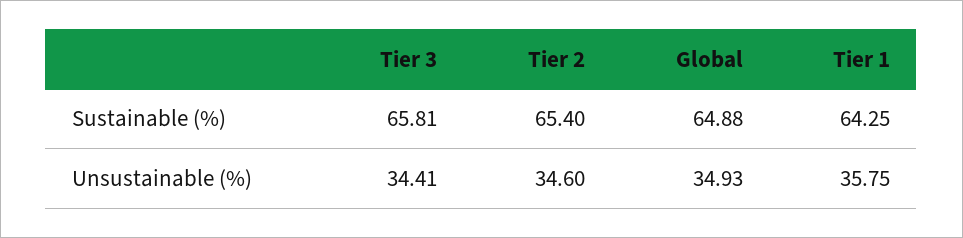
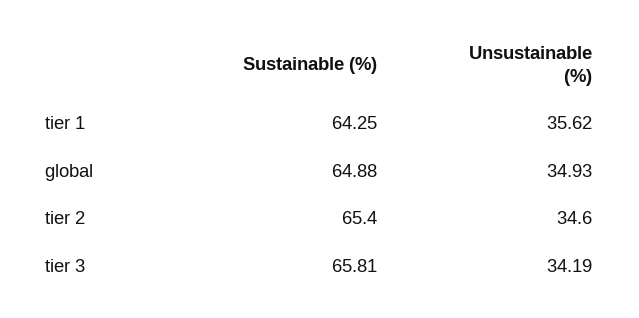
  {
    "Tier 3": {
      "Sustainable (%)": 65.81,
-     "Unsustainable (%)": 34.41
+     "Unsustainable (%)": 34.19
    },
    "Tier 2": {
      "Sustainable (%)": 65.4,
      "Unsustainable (%)": 34.6
    },
    "Global": {
      "Sustainable (%)": 64.88,
      "Unsustainable (%)": 34.93
    },
    "Tier 1": {
      "Sustainable (%)": 64.25,
-     "Unsustainable (%)": 35.75
+     "Unsustainable (%)": 35.62
    }
  }

